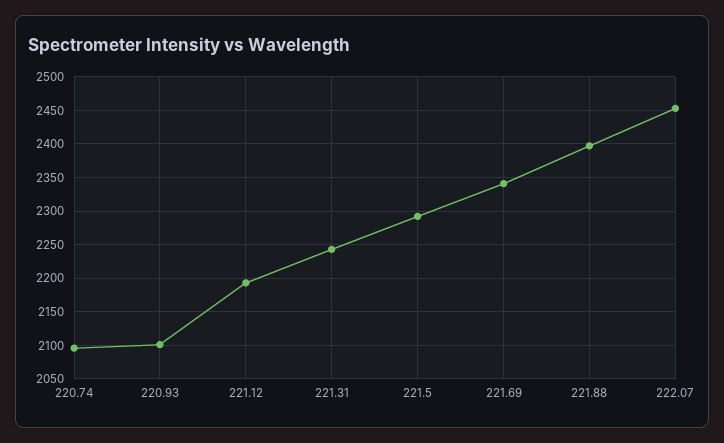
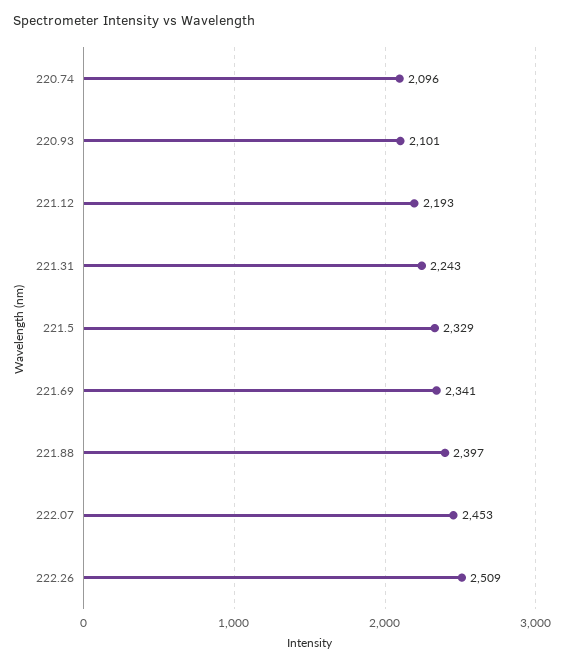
  {
    "220.74": 2096,
    "220.93": 2101,
    "221.12": 2193,
    "221.31": 2243,
-   "221.5": 2290,
+   "221.5": 2329,
    "221.69": 2341,
    "221.88": 2397,
-   "222.07": 2453
+   "222.07": 2453,
+   "222.26": 2509
  }

